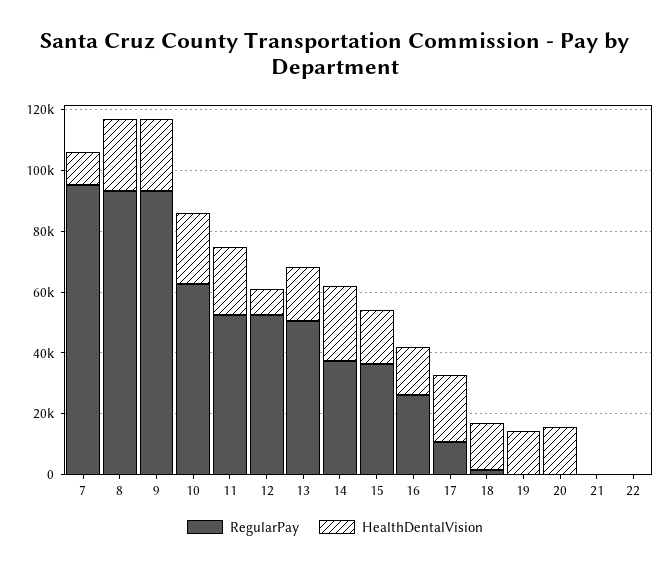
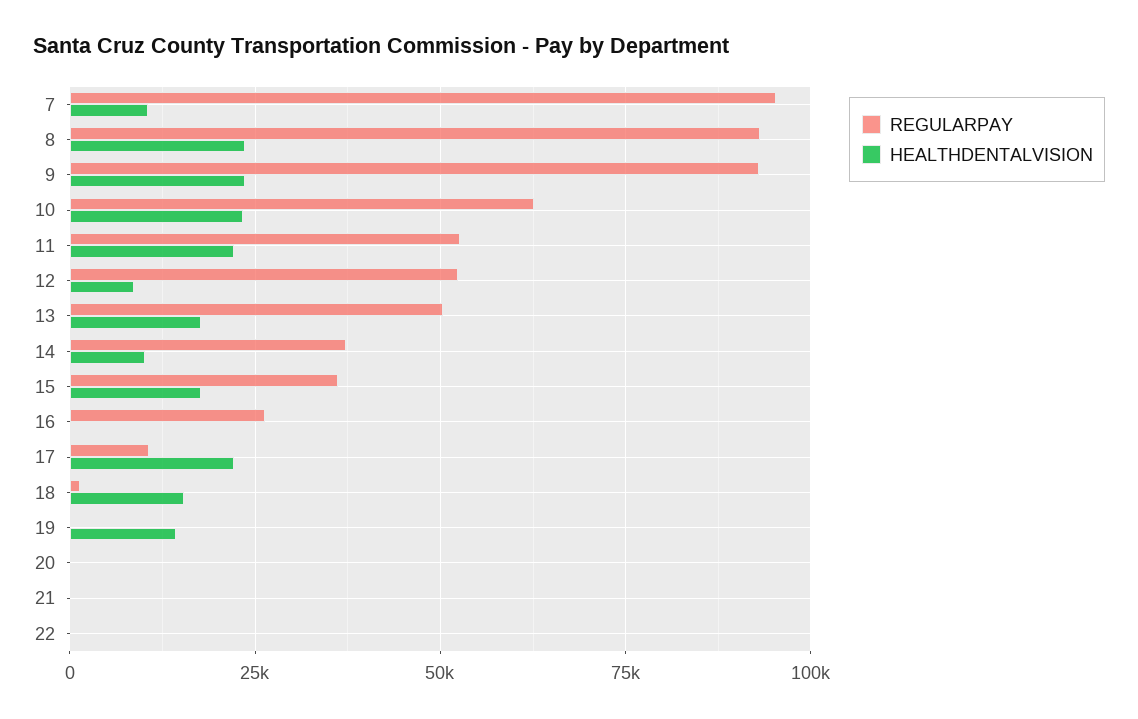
  {
    "RegularPay": {
      "7": 95000,
      "8": 92500,
      "9": 92500,
      "10": 62500,
      "11": 52500,
      "12": 52500,
      "13": 50000,
      "14": 37500,
      "15": 35000,
      "16": 27500,
      "17": 10000,
      "18": 2500,
      "19": 0,
      "20": 0,
      "21": 0,
      "22": 0
    },
    "HealthDentalVision": {
      "7": 10000,
      "8": 22500,
      "9": 22500,
      "10": 22500,
      "11": 22500,
      "12": 7500,
      "13": 17500,
-     "14": 25000,
+     "14": 10000,
      "15": 17500,
-     "16": 15000,
+     "16": 0,
      "17": 22500,
      "18": 15000,
      "19": 15000,
-     "20": 15000,
+     "20": 0,
      "21": 0,
      "22": 0
    }
  }

